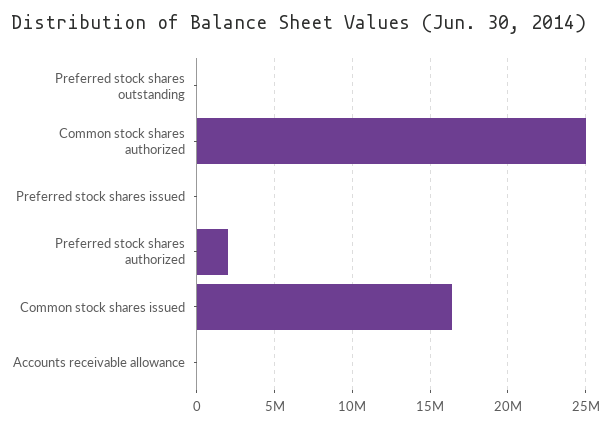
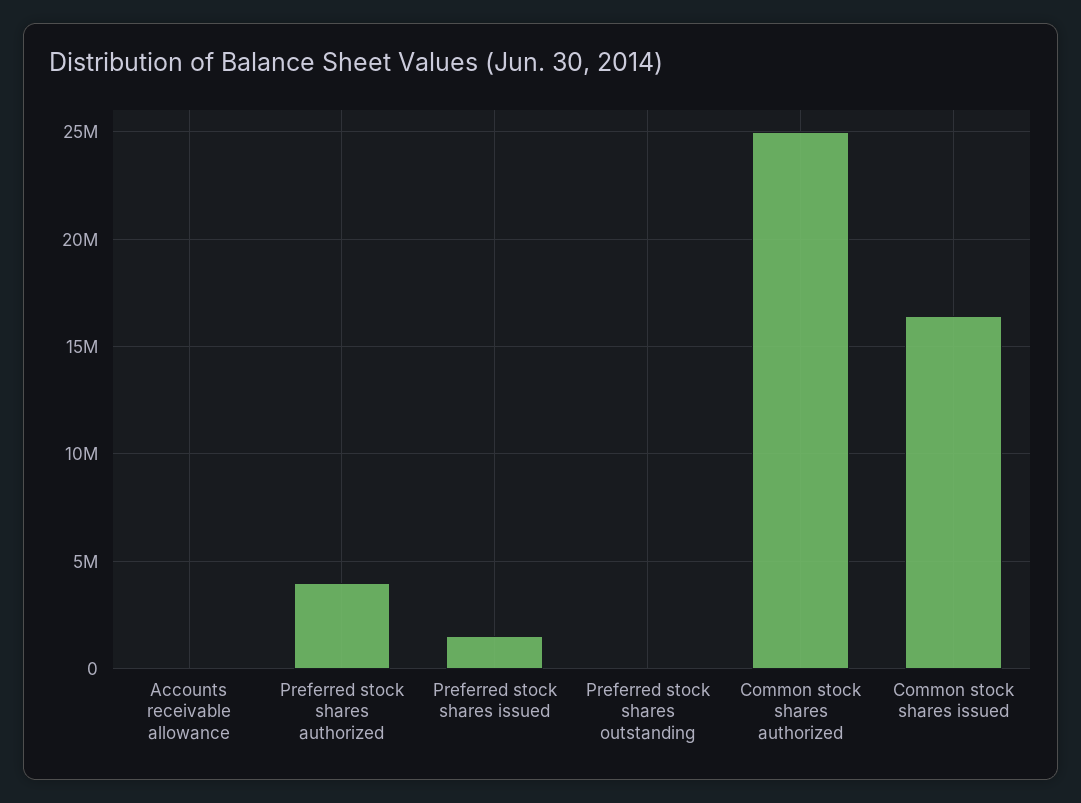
  {
    "Preferred stock shares outstanding": 0,
    "Common stock shares authorized": 25000000,
-   "Preferred stock shares issued": 0,
+   "Preferred stock shares issued": 1500000,
-   "Preferred stock shares authorized": 2000000,
+   "Preferred stock shares authorized": 4000000,
    "Common stock shares issued": 16500000,
    "Accounts receivable allowance": 0
  }

